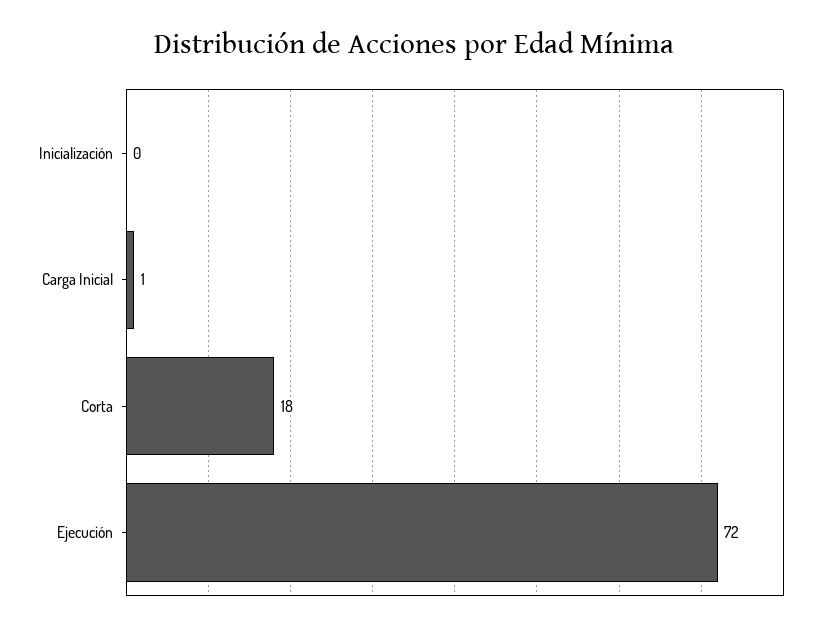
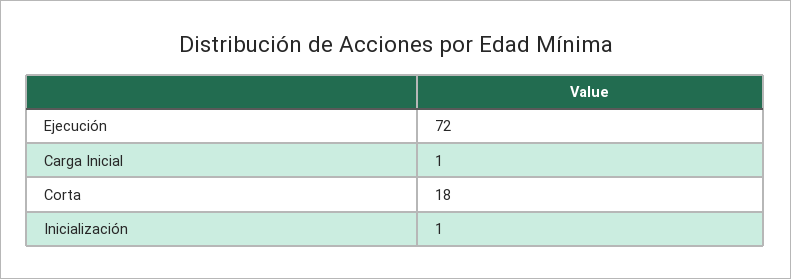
  {
-   "Inicialización": 0,
+   "Inicialización": 1,
    "Carga Inicial": 1,
    "Corta": 18,
    "Ejecución": 72
  }

